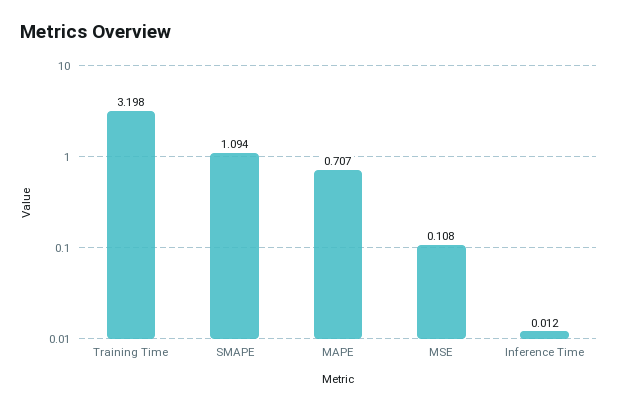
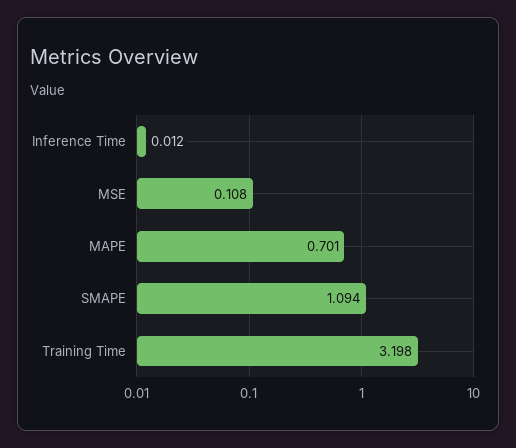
  {
    "Training Time": 3.198,
    "SMAPE": 1.094,
-   "MAPE": 0.707,
+   "MAPE": 0.701,
    "MSE": 0.108,
    "Inference Time": 0.012
  }

